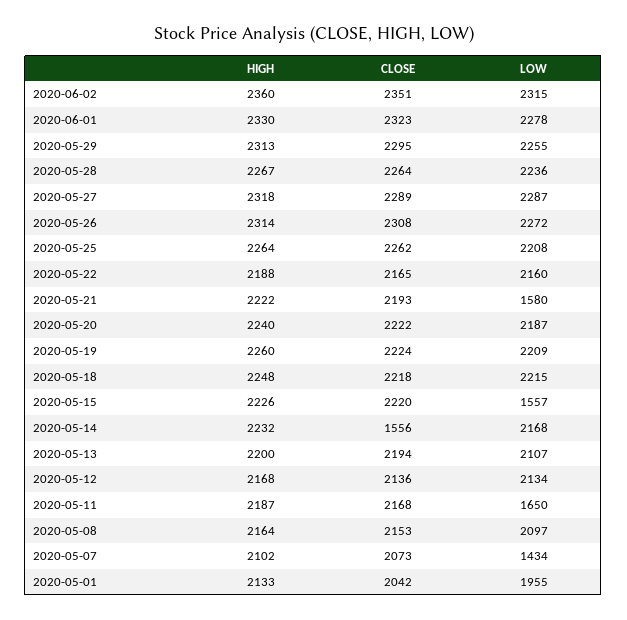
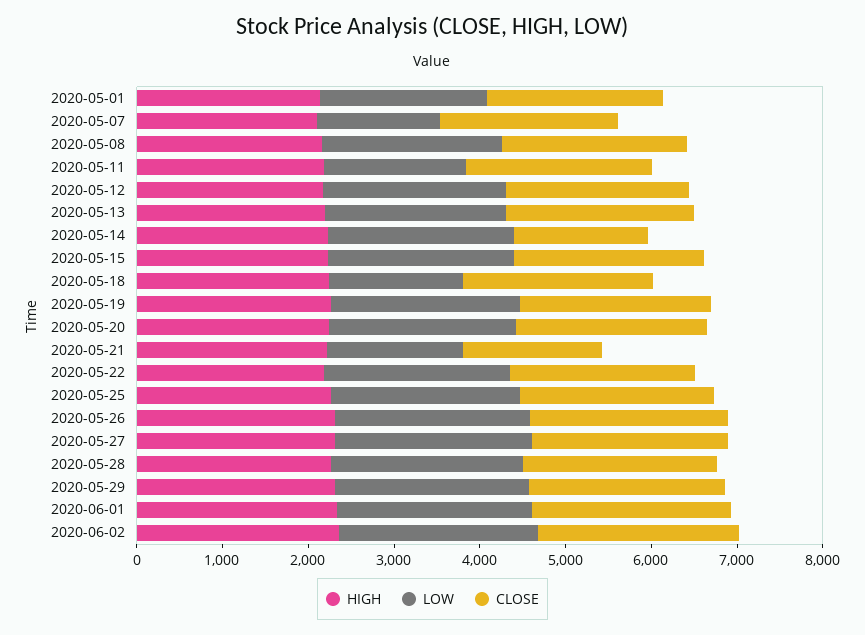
  {
    "HIGH": {
      "2020-06-02": 2360,
      "2020-06-01": 2330,
      "2020-05-29": 2313,
      "2020-05-28": 2267,
      "2020-05-27": 2318,
      "2020-05-26": 2314,
      "2020-05-25": 2264,
      "2020-05-22": 2188,
      "2020-05-21": 2222,
      "2020-05-20": 2240,
      "2020-05-19": 2260,
      "2020-05-18": 2248,
      "2020-05-15": 2226,
      "2020-05-14": 2232,
      "2020-05-13": 2200,
      "2020-05-12": 2168,
      "2020-05-11": 2187,
      "2020-05-08": 2164,
      "2020-05-07": 2102,
      "2020-05-01": 2133
    },
    "CLOSE": {
      "2020-06-02": 2351,
      "2020-06-01": 2323,
      "2020-05-29": 2295,
      "2020-05-28": 2264,
      "2020-05-27": 2289,
      "2020-05-26": 2308,
      "2020-05-25": 2262,
      "2020-05-22": 2165,
-     "2020-05-21": 2193,
+     "2020-05-21": 1600,
      "2020-05-20": 2222,
      "2020-05-19": 2224,
      "2020-05-18": 2218,
      "2020-05-15": 2220,
      "2020-05-14": 1556,
      "2020-05-13": 2194,
      "2020-05-12": 2136,
      "2020-05-11": 2168,
      "2020-05-08": 2153,
      "2020-05-07": 2073,
      "2020-05-01": 2042
    },
    "LOW": {
      "2020-06-02": 2315,
      "2020-06-01": 2278,
      "2020-05-29": 2255,
      "2020-05-28": 2236,
      "2020-05-27": 2287,
      "2020-05-26": 2272,
      "2020-05-25": 2208,
      "2020-05-22": 2160,
      "2020-05-21": 1580,
      "2020-05-20": 2187,
      "2020-05-19": 2209,
-     "2020-05-18": 2215,
+     "2020-05-18": 1600,
-     "2020-05-15": 1557,
+     "2020-05-15": 2200,
      "2020-05-14": 2168,
      "2020-05-13": 2107,
      "2020-05-12": 2134,
      "2020-05-11": 1650,
      "2020-05-08": 2097,
      "2020-05-07": 1434,
      "2020-05-01": 1955
    }
  }

